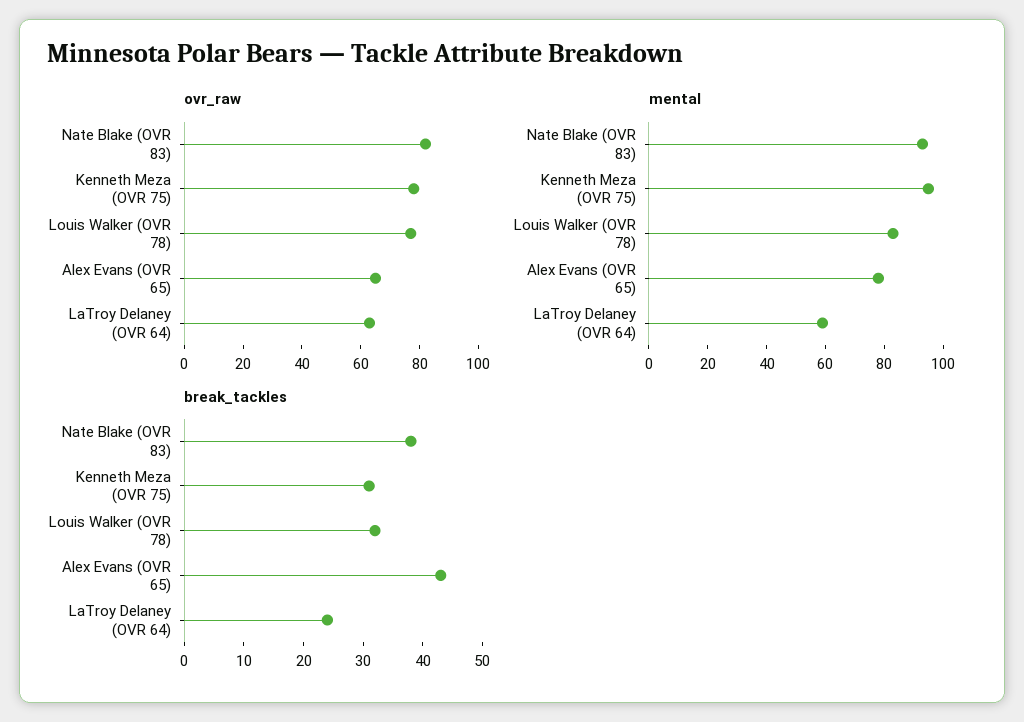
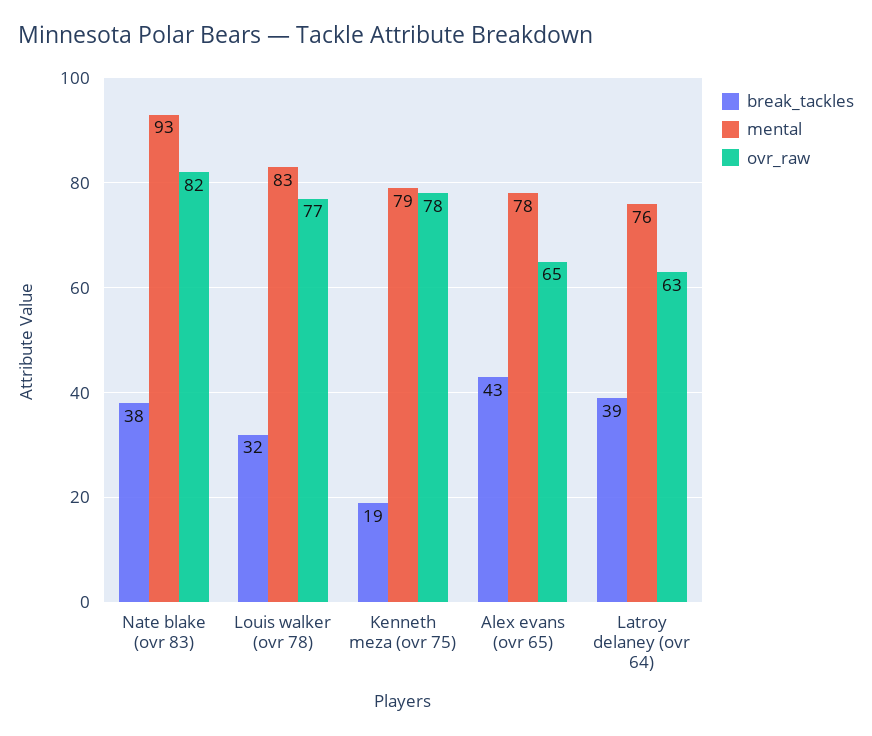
  {
    "ovr_raw": {
      "Nate Blake (OVR 83)": 82,
      "Kenneth Meza (OVR 75)": 78,
      "Louis Walker (OVR 78)": 77,
      "Alex Evans (OVR 65)": 65,
      "LaTroy Delaney (OVR 64)": 63
    },
    "mental": {
      "Nate Blake (OVR 83)": 93,
-     "Kenneth Meza (OVR 75)": 95,
+     "Kenneth Meza (OVR 75)": 79,
      "Louis Walker (OVR 78)": 83,
      "Alex Evans (OVR 65)": 78,
-     "LaTroy Delaney (OVR 64)": 60
+     "LaTroy Delaney (OVR 64)": 76
    },
    "break_tackles": {
      "Nate Blake (OVR 83)": 38,
-     "Kenneth Meza (OVR 75)": 30,
+     "Kenneth Meza (OVR 75)": 19,
      "Louis Walker (OVR 78)": 32,
      "Alex Evans (OVR 65)": 43,
-     "LaTroy Delaney (OVR 64)": 25
+     "LaTroy Delaney (OVR 64)": 39
    }
  }

